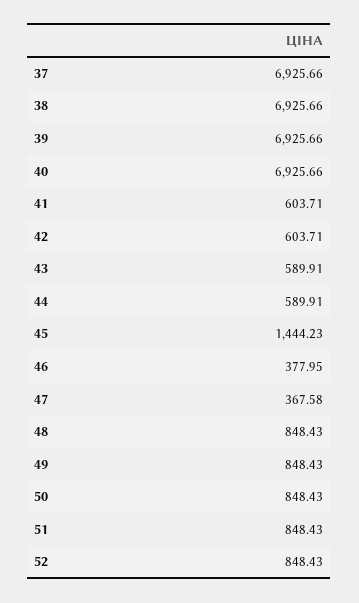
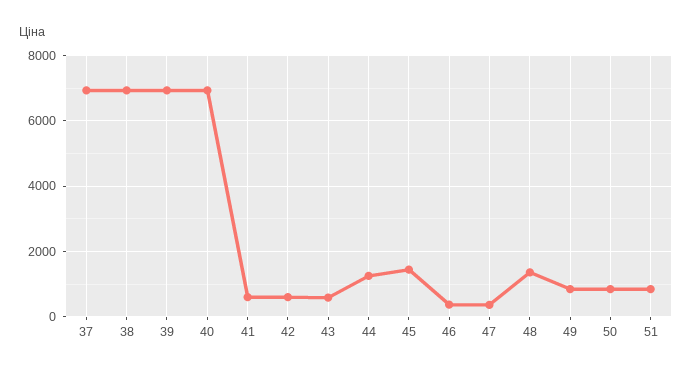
  {
    "37": 6925.66,
    "38": 6925.66,
    "39": 6925.66,
    "40": 6925.66,
    "41": 603.71,
    "42": 603.71,
    "43": 589.91,
-   "44": 589.91,
+   "44": 1200,
    "45": 1444.23,
    "46": 377.95,
    "47": 367.58,
-   "48": 848.43,
+   "48": 1400,
    "49": 848.43,
    "50": 848.43,
-   "51": 848.43,
+   "51": 848.43
-   "52": 848.43
  }

